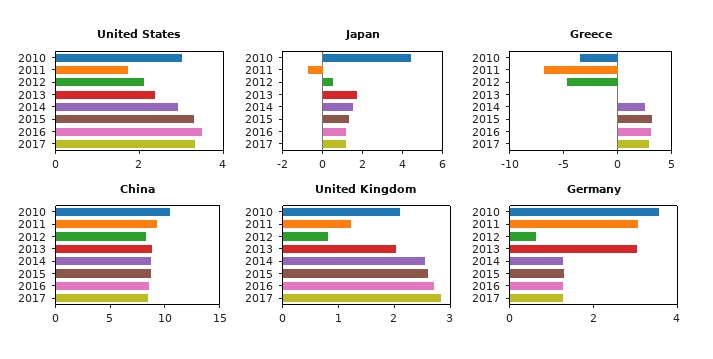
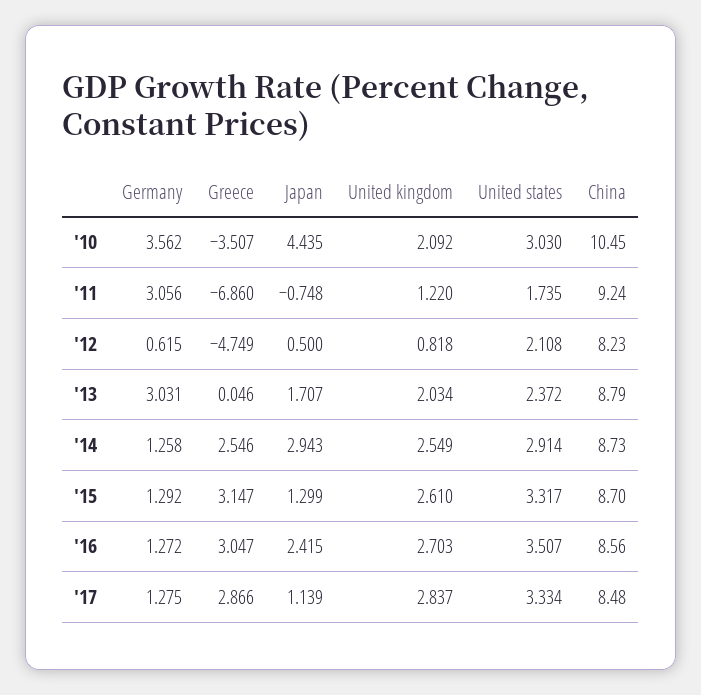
  {
    "United States": {
      "2010": 3.03,
      "2011": 1.735,
      "2012": 2.108,
      "2013": 2.372,
      "2014": 2.914,
      "2015": 3.317,
      "2016": 3.507,
      "2017": 3.334
    },
    "Japan": {
      "2010": 4.435,
      "2011": -0.748,
      "2012": 0.5,
      "2013": 1.707,
-     "2014": 1.5,
+     "2014": 2.943,
      "2015": 1.299,
-     "2016": 1,
+     "2016": 2.415,
      "2017": 1.139
    },
    "Greece": {
      "2010": -3.507,
      "2011": -6.86,
      "2012": -4.749,
      "2013": 0.046,
      "2014": 2.546,
      "2015": 3.147,
      "2016": 3.047,
      "2017": 2.866
    },
    "China": {
      "2010": 10.45,
      "2011": 9.24,
      "2012": 8.23,
      "2013": 8.79,
      "2014": 8.73,
      "2015": 8.7,
      "2016": 8.56,
      "2017": 8.48
    },
    "United Kingdom": {
      "2010": 2.092,
      "2011": 1.22,
      "2012": 0.818,
      "2013": 2.034,
      "2014": 2.549,
      "2015": 2.61,
      "2016": 2.703,
      "2017": 2.837
    },
    "Germany": {
      "2010": 3.562,
      "2011": 3.056,
      "2012": 0.615,
      "2013": 3.031,
      "2014": 1.258,
      "2015": 1.292,
      "2016": 1.272,
      "2017": 1.275
    }
  }

